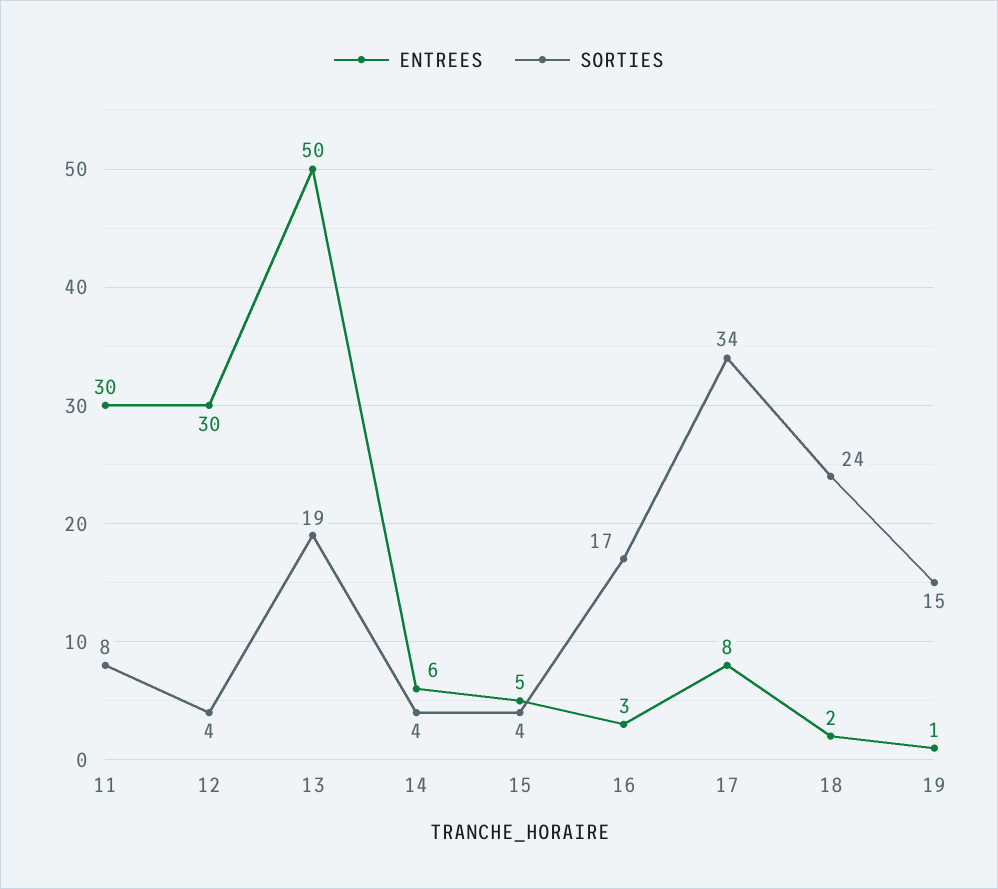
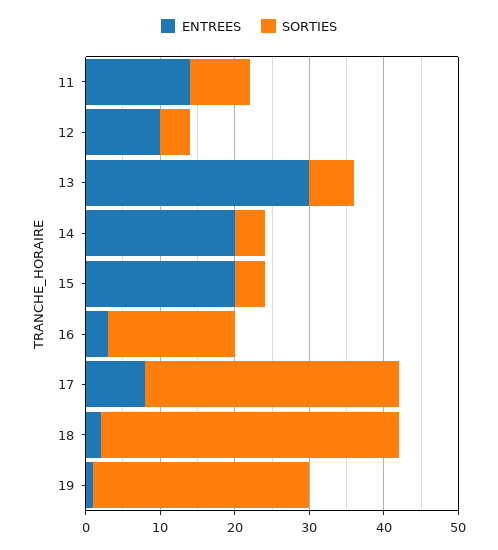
  {
    "ENTREES": {
-     "11": 30,
+     "11": 15,
-     "12": 30,
+     "12": 10,
-     "13": 50,
+     "13": 30,
-     "14": 6,
+     "14": 20,
-     "15": 5,
+     "15": 20,
      "16": 3,
      "17": 8,
      "18": 2,
      "19": 1
    },
    "SORTIES": {
      "11": 8,
      "12": 4,
-     "13": 19,
+     "13": 5,
      "14": 4,
      "15": 4,
      "16": 17,
      "17": 34,
-     "18": 24,
+     "18": 40,
-     "19": 15
+     "19": 30
    }
  }

